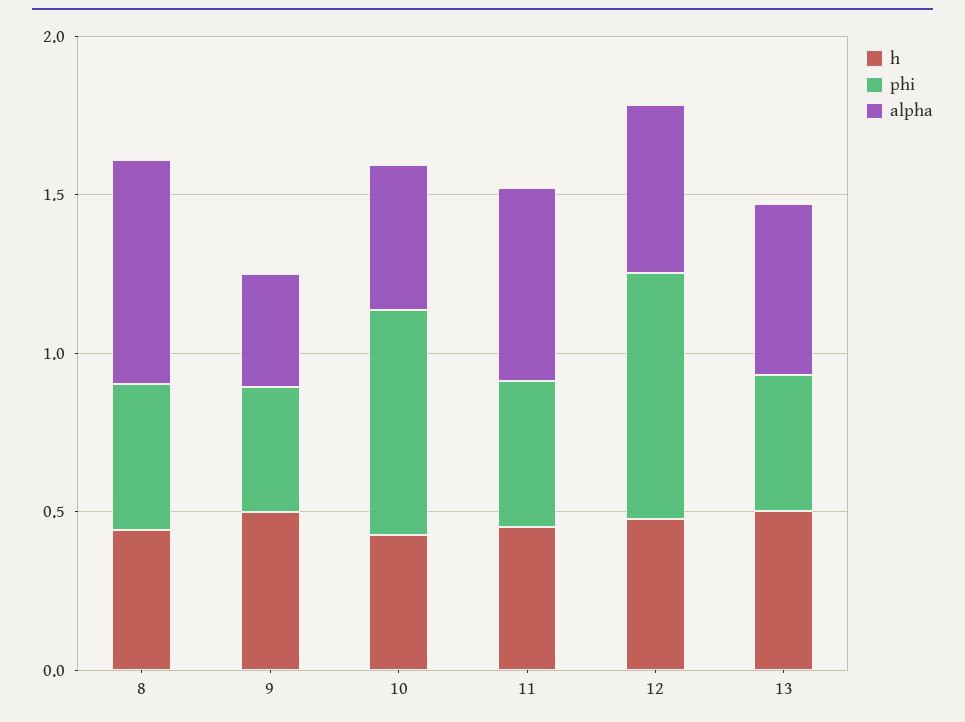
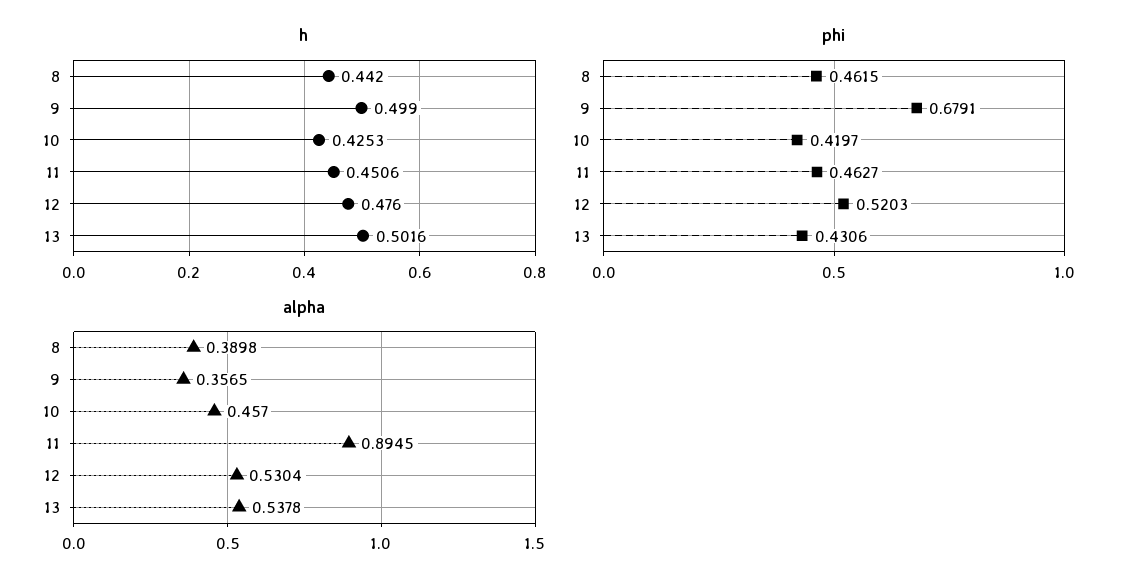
  {
    "h": {
      "8": 0.442,
      "9": 0.499,
      "10": 0.4253,
      "11": 0.4506,
      "12": 0.476,
      "13": 0.5016
    },
    "phi": {
      "8": 0.4615,
-     "9": 0.4,
+     "9": 0.6791,
-     "10": 0.7,
+     "10": 0.4197,
      "11": 0.4627,
-     "12": 0.8,
+     "12": 0.5203,
      "13": 0.4306
    },
    "alpha": {
-     "8": 0.7,
+     "8": 0.3898,
      "9": 0.3565,
      "10": 0.457,
-     "11": 0.6,
+     "11": 0.8945,
      "12": 0.5304,
      "13": 0.5378
    }
  }

